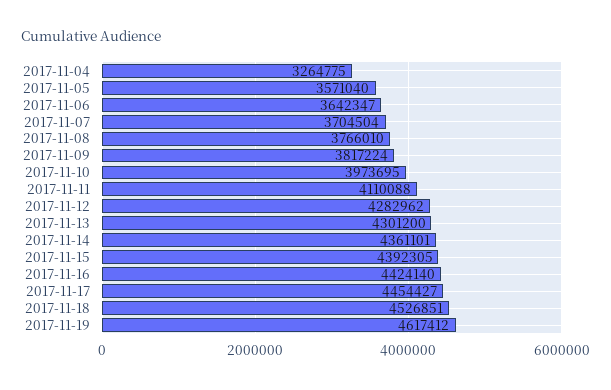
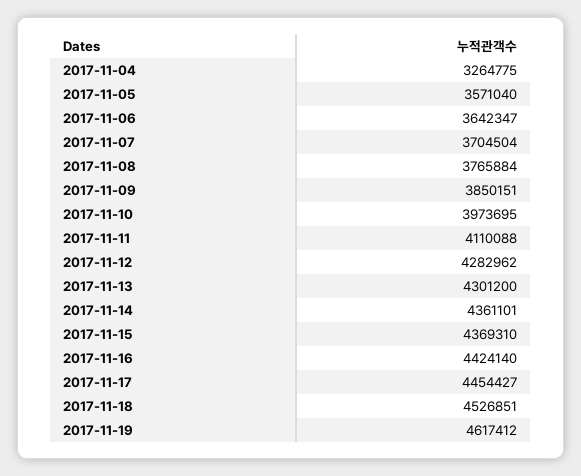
  {
    "2017-11-04": 3264775,
    "2017-11-05": 3571040,
    "2017-11-06": 3642347,
    "2017-11-07": 3704504,
-   "2017-11-08": 3766010,
+   "2017-11-08": 3765884,
-   "2017-11-09": 3817224,
+   "2017-11-09": 3850151,
    "2017-11-10": 3973695,
    "2017-11-11": 4110088,
    "2017-11-12": 4282962,
    "2017-11-13": 4301200,
    "2017-11-14": 4361101,
-   "2017-11-15": 4392305,
+   "2017-11-15": 4369310,
    "2017-11-16": 4424140,
    "2017-11-17": 4454427,
    "2017-11-18": 4526851,
    "2017-11-19": 4617412
  }

